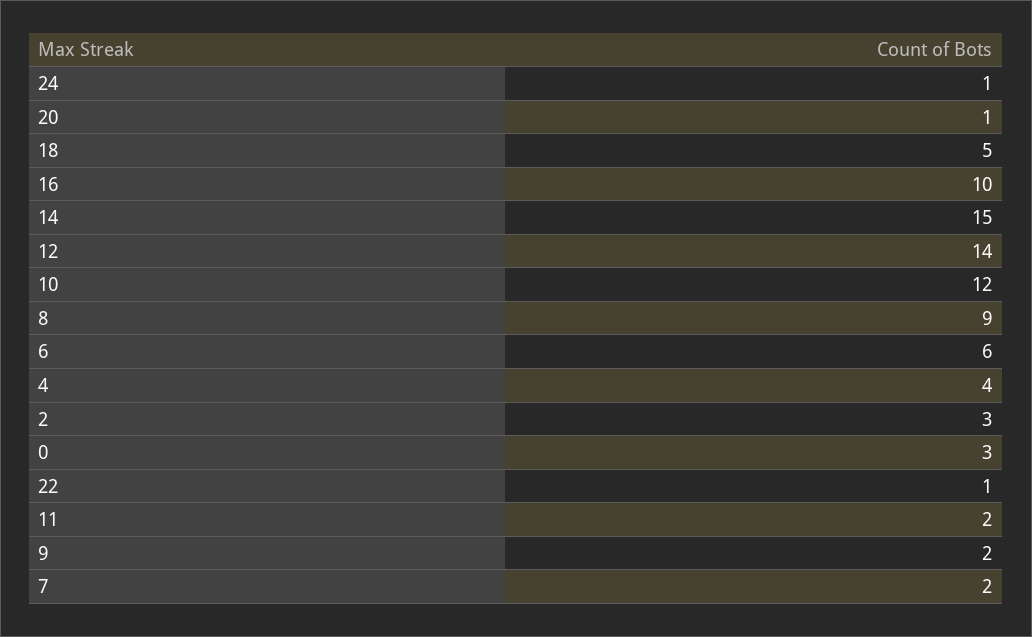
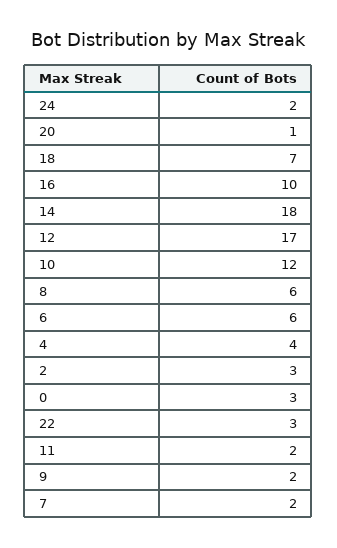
  {
-   "24": 1,
+   "24": 2,
    "20": 1,
-   "18": 5,
+   "18": 7,
    "16": 10,
-   "14": 15,
+   "14": 18,
-   "12": 14,
+   "12": 17,
    "10": 12,
-   "8": 9,
+   "8": 6,
    "6": 6,
    "4": 4,
    "2": 3,
    "0": 3,
-   "22": 1,
+   "22": 3,
    "11": 2,
    "9": 2,
    "7": 2
  }

